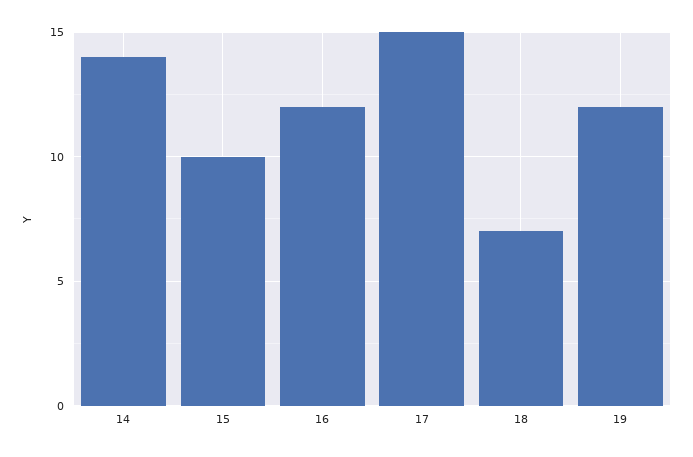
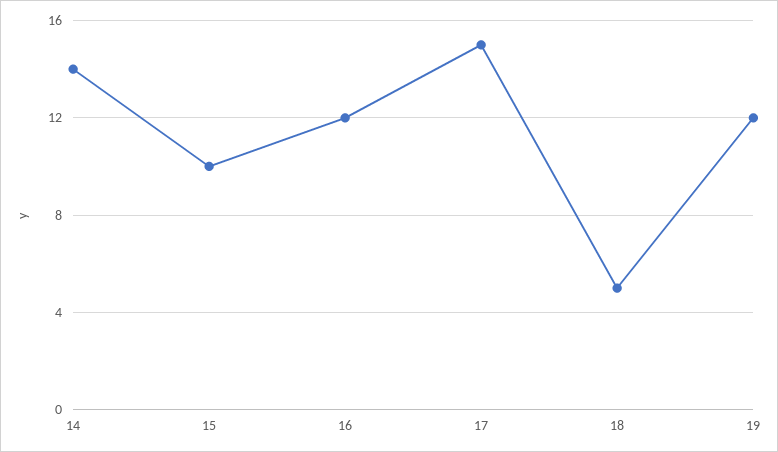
  {
    "14": 14,
    "15": 10,
    "16": 12,
    "17": 15,
-   "18": 7,
+   "18": 5,
    "19": 12
  }

